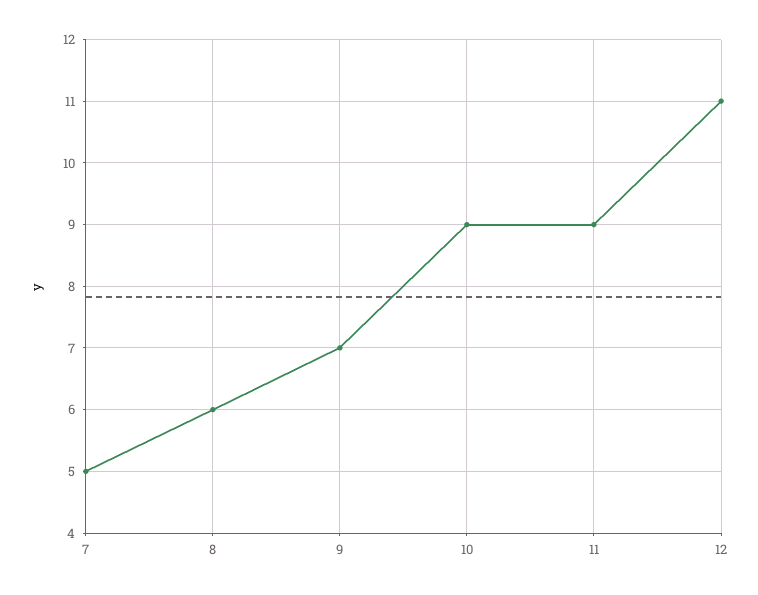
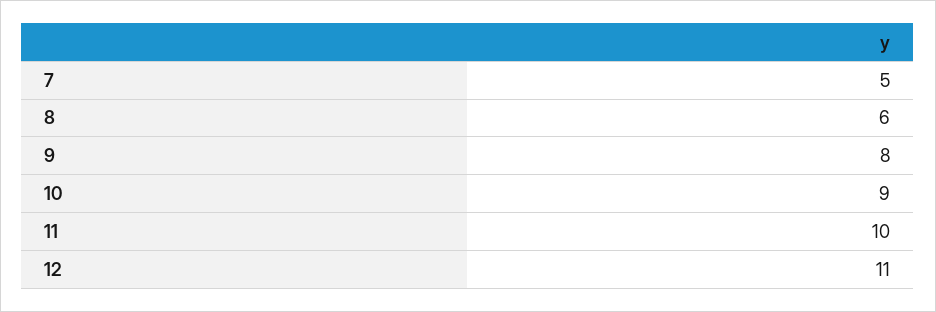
  {
    "7": 5,
    "8": 6,
-   "9": 7,
+   "9": 8,
    "10": 9,
-   "11": 9,
+   "11": 10,
    "12": 11
  }

